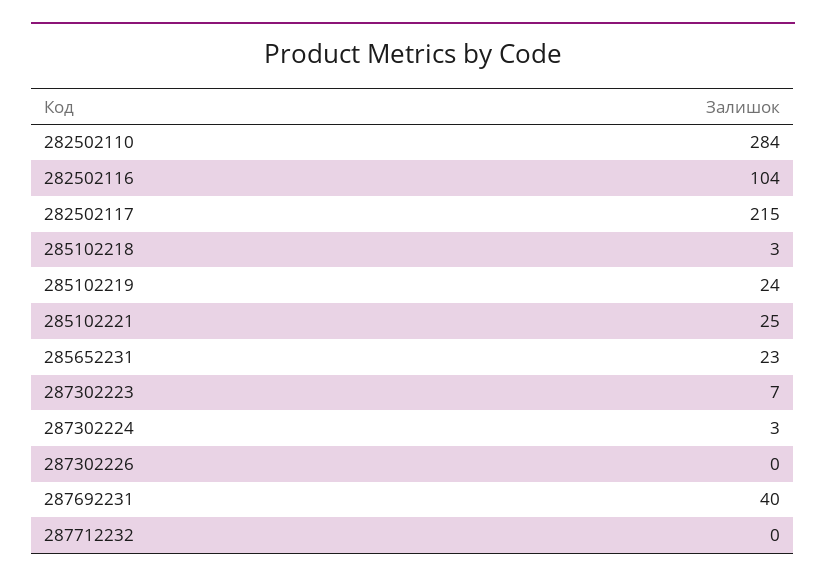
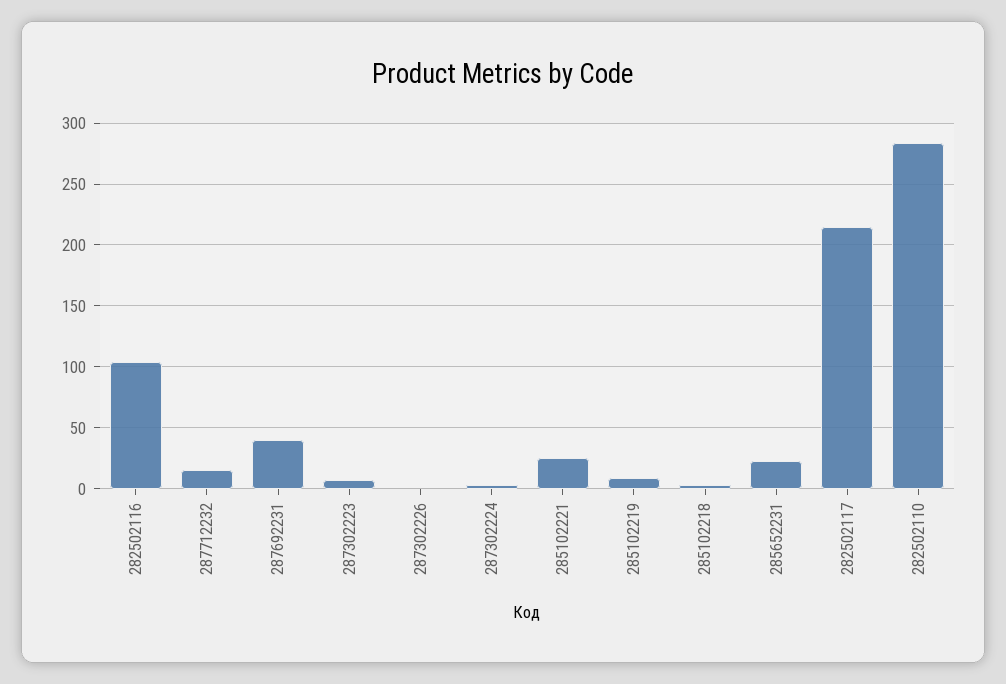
  {
    "282502110": 284,
    "282502116": 104,
    "282502117": 215,
    "285102218": 3,
-   "285102219": 24,
+   "285102219": 10,
    "285102221": 25,
    "285652231": 23,
    "287302223": 7,
    "287302224": 3,
    "287302226": 0,
    "287692231": 40,
-   "287712232": 0
+   "287712232": 15
  }

